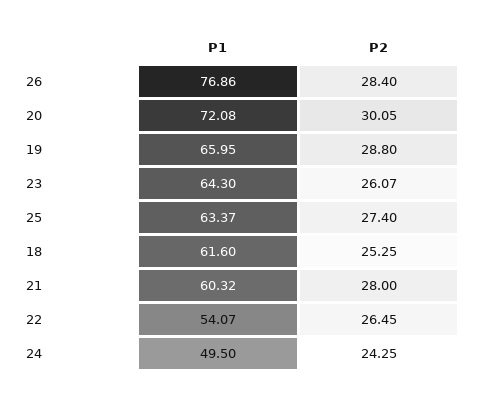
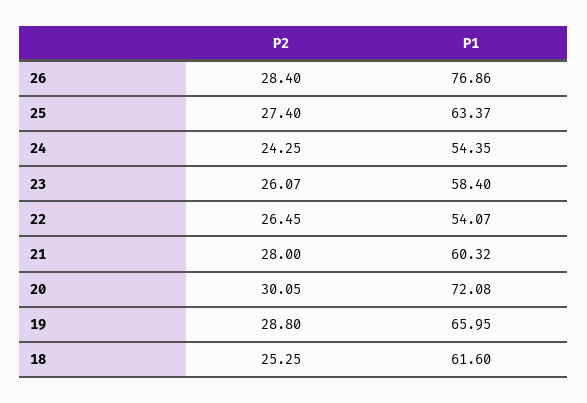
  {
    "P1": {
      "26": 76.86,
      "20": 72.08,
      "19": 65.95,
-     "23": 64.3,
+     "23": 58.4,
      "25": 63.37,
      "18": 61.6,
      "21": 60.32,
      "22": 54.07,
-     "24": 49.5
+     "24": 54.35
    },
    "P2": {
      "26": 28.4,
      "20": 30.05,
      "19": 28.8,
      "23": 26.07,
      "25": 27.4,
      "18": 25.25,
      "21": 28,
      "22": 26.45,
      "24": 24.25
    }
  }

